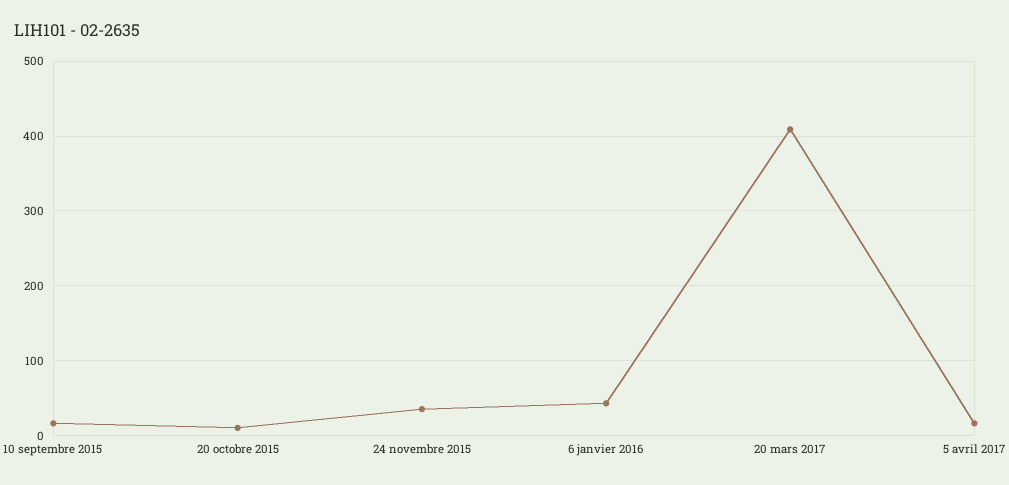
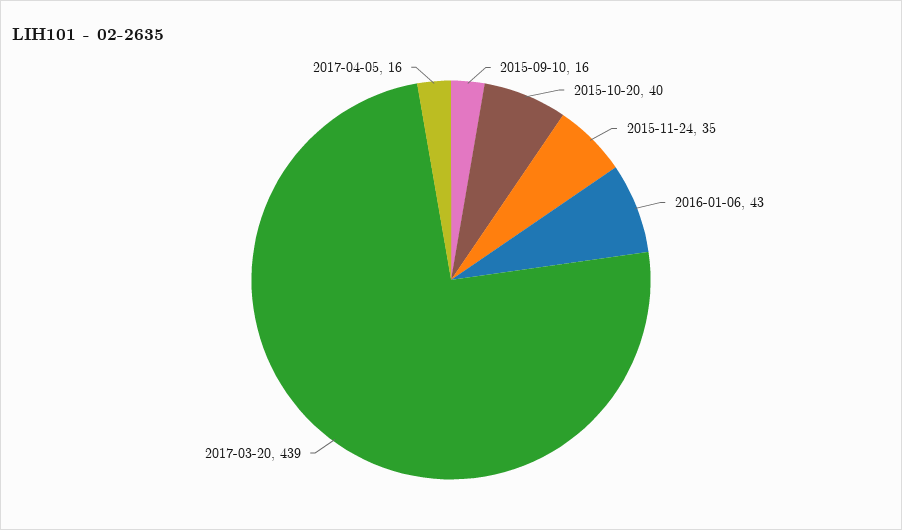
  {
    "10 septembre 2015": 16,
-   "20 octobre 2015": 10,
+   "20 octobre 2015": 40,
    "24 novembre 2015": 35,
    "6 janvier 2016": 43,
-   "20 mars 2017": 410,
+   "20 mars 2017": 439,
    "5 avril 2017": 16
  }

